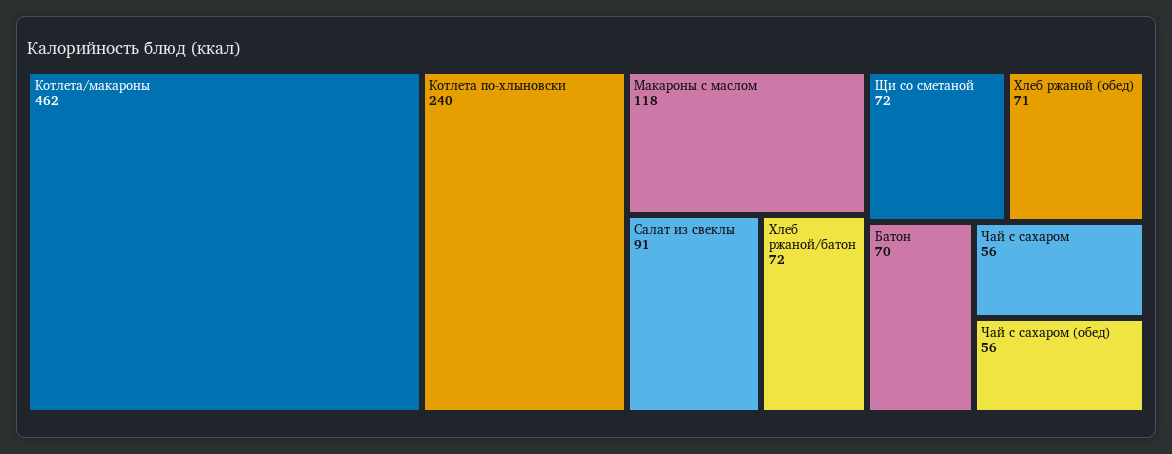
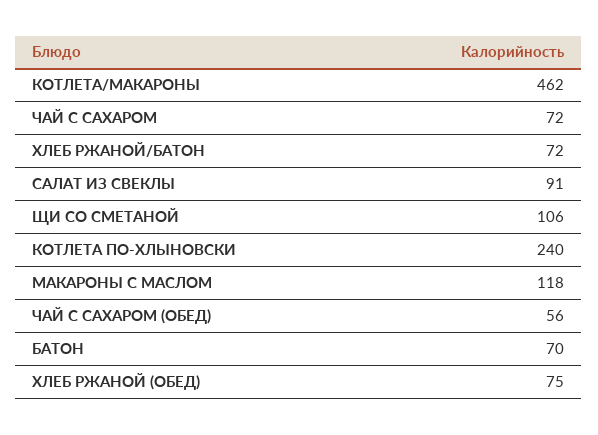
  {
    "Котлета/макароны": 462,
    "Котлета по-хлыновски": 240,
    "Макароны с маслом": 118,
    "Салат из свеклы": 91,
    "Хлеб ржаной/батон": 72,
-   "Щи со сметаной": 72,
+   "Щи со сметаной": 106,
-   "Хлеб ржаной (обед)": 71,
+   "Хлеб ржаной (обед)": 75,
    "Батон": 70,
-   "Чай с сахаром": 56,
+   "Чай с сахаром": 72,
    "Чай с сахаром (обед)": 56
  }

